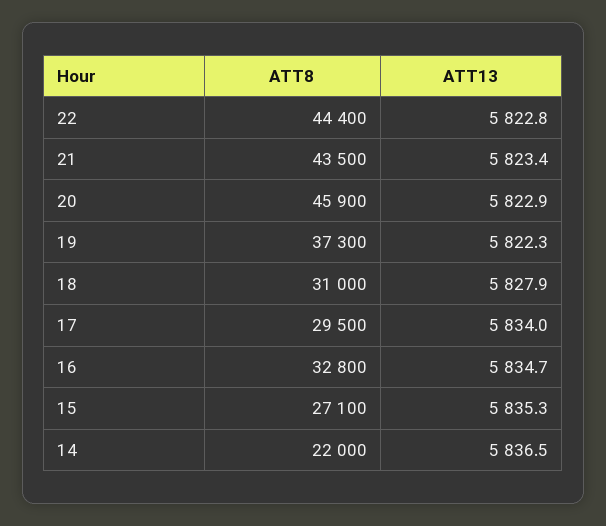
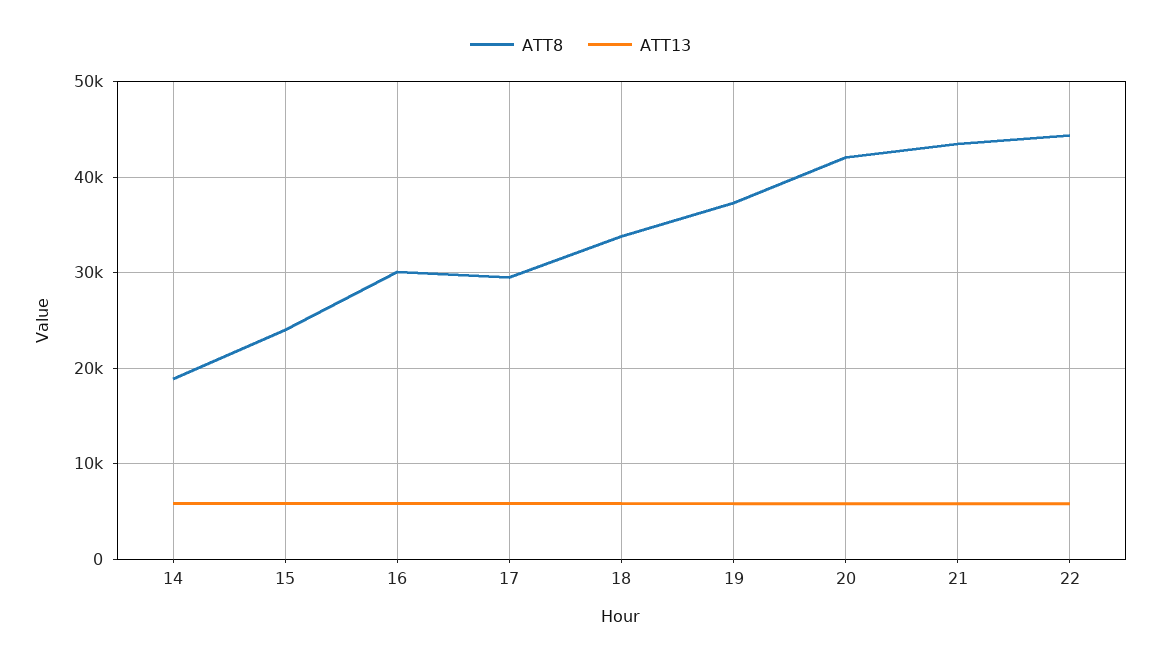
  {
    "ATT8": {
      "22": 44400,
      "21": 43500,
-     "20": 45900,
+     "20": 42000,
      "19": 37300,
-     "18": 31000,
+     "18": 34000,
      "17": 29500,
-     "16": 32800,
+     "16": 30000,
-     "15": 27100,
+     "15": 24000,
-     "14": 22000
+     "14": 19000
    },
    "ATT13": {
      "22": 5822.8,
      "21": 5823.4,
      "20": 5822.9,
      "19": 5822.3,
      "18": 5827.9,
      "17": 5834,
      "16": 5834.7,
      "15": 5835.3,
      "14": 5836.5
    }
  }

